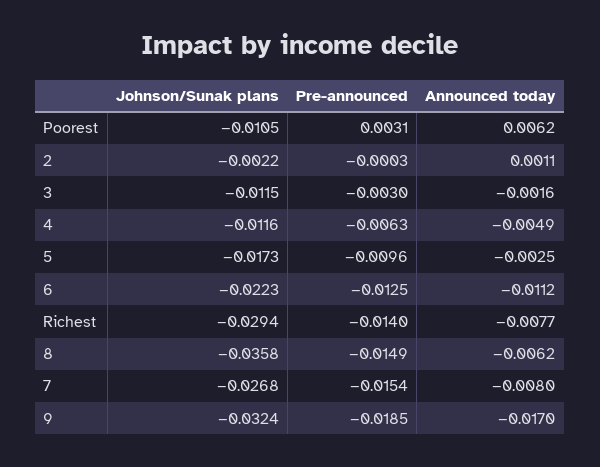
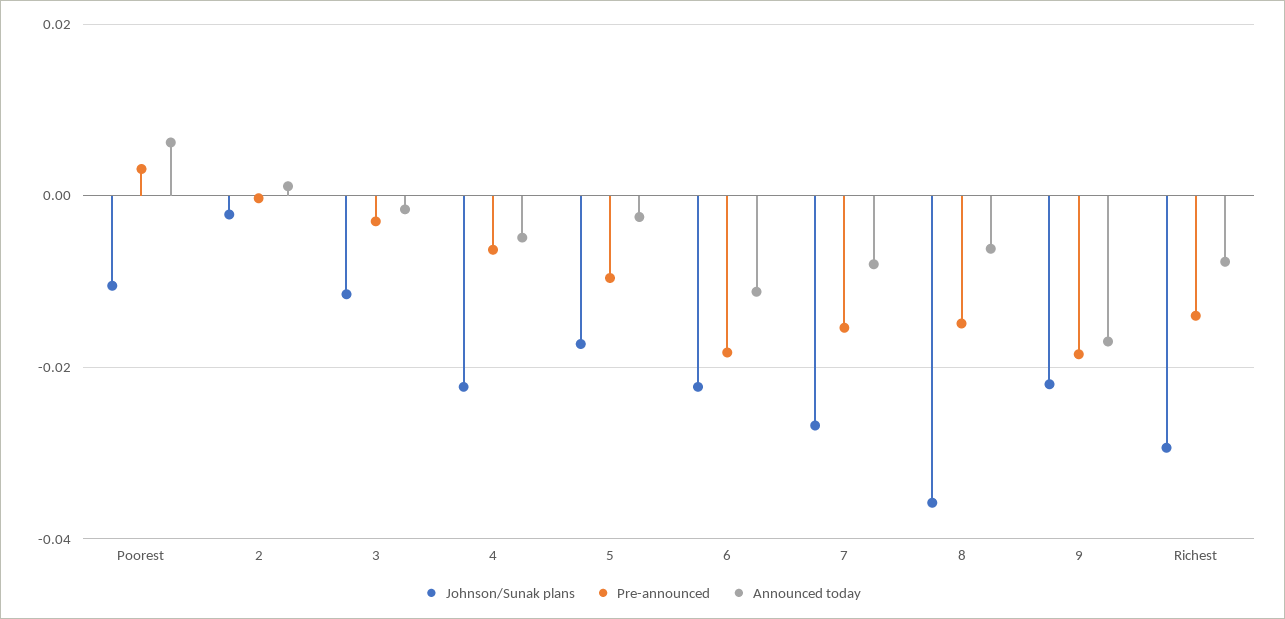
  {
    "Johnson/Sunak plans": {
      "Poorest": -0.0105,
      "2": -0.0022,
      "3": -0.0115,
-     "4": -0.0116,
+     "4": -0.022,
      "5": -0.0173,
      "6": -0.0223,
      "Richest": -0.0294,
      "8": -0.0358,
      "7": -0.0268,
-     "9": -0.0324
+     "9": -0.022
    },
    "Pre-announced": {
      "Poorest": 0.0031,
      "2": -0.0003,
      "3": -0.003,
      "4": -0.0063,
      "5": -0.0096,
-     "6": -0.0125,
+     "6": -0.018,
      "Richest": -0.014,
      "8": -0.0149,
      "7": -0.0154,
      "9": -0.0185
    },
    "Announced today": {
      "Poorest": 0.0062,
      "2": 0.0011,
      "3": -0.0016,
      "4": -0.0049,
      "5": -0.0025,
      "6": -0.0112,
      "Richest": -0.0077,
      "8": -0.0062,
      "7": -0.008,
      "9": -0.017
    }
  }

